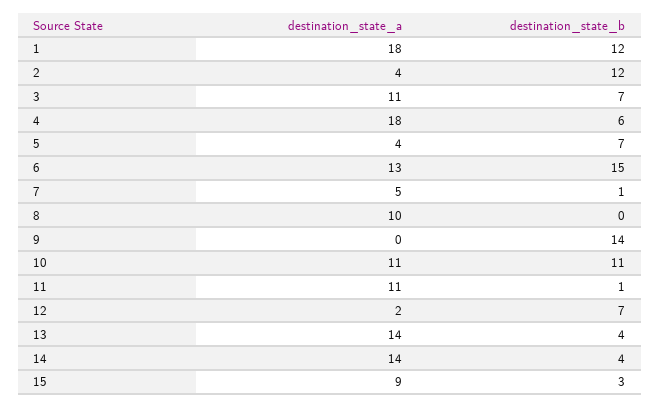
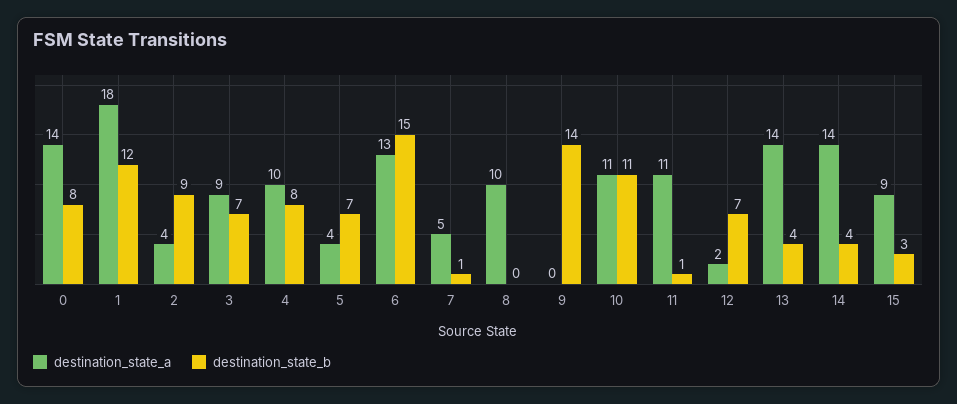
  {
    "destination_state_a": {
      "1": 18,
      "2": 4,
-     "3": 11,
+     "3": 9,
-     "4": 18,
+     "4": 10,
      "5": 4,
      "6": 13,
      "7": 5,
      "8": 10,
      "9": 0,
      "10": 11,
      "11": 11,
      "12": 2,
      "13": 14,
      "14": 14,
-     "15": 9
+     "15": 9,
+     "0": 14
    },
    "destination_state_b": {
      "1": 12,
-     "2": 12,
+     "2": 9,
      "3": 7,
-     "4": 6,
+     "4": 8,
      "5": 7,
      "6": 15,
      "7": 1,
      "8": 0,
      "9": 14,
      "10": 11,
      "11": 1,
      "12": 7,
      "13": 4,
      "14": 4,
-     "15": 3
+     "15": 3,
+     "0": 8
    }
  }

